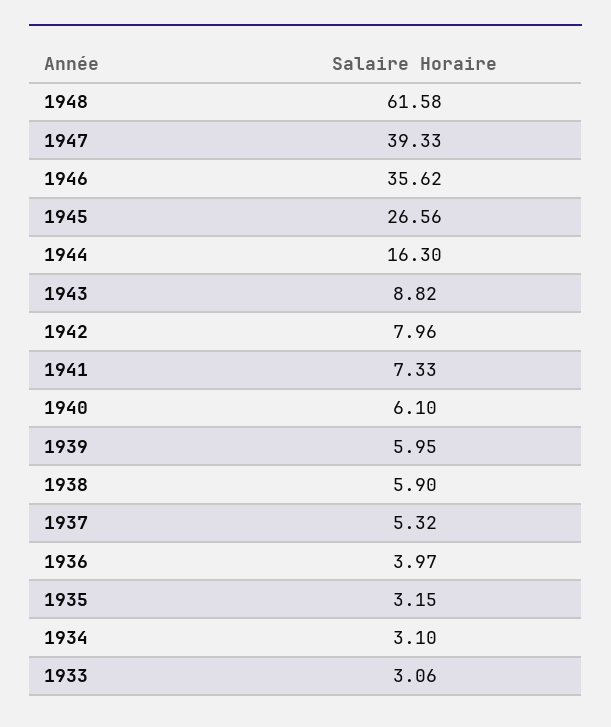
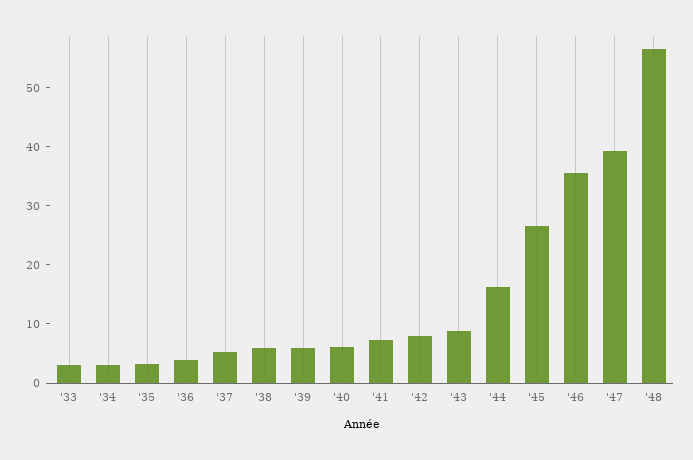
  {
-   "1948": 61.58,
+   "1948": 56,
    "1947": 39.33,
    "1946": 35.62,
    "1945": 26.56,
    "1944": 16.3,
    "1943": 8.82,
    "1942": 7.96,
    "1941": 7.33,
    "1940": 6.1,
    "1939": 5.95,
    "1938": 5.9,
    "1937": 5.32,
    "1936": 3.97,
    "1935": 3.15,
    "1934": 3.1,
    "1933": 3.06
  }

